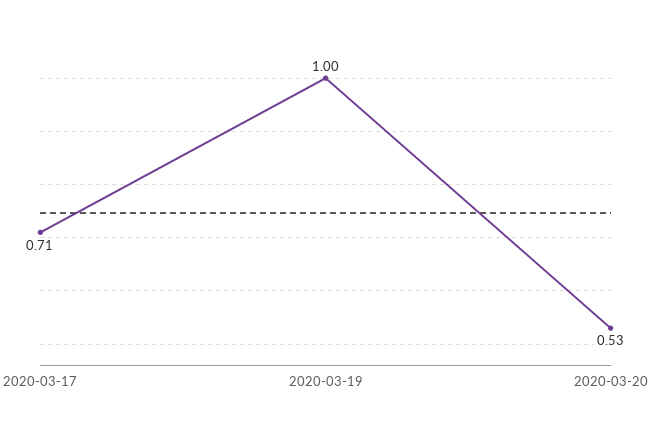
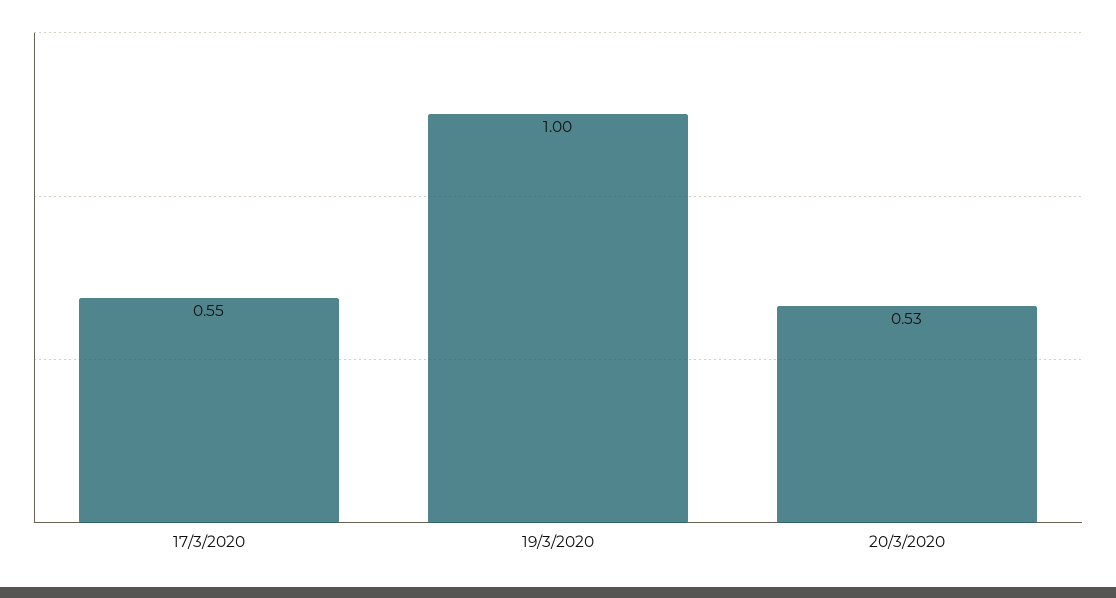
  {
-   "2020-03-17": 0.71,
+   "2020-03-17": 0.55,
    "2020-03-19": 1,
    "2020-03-20": 0.53
  }

